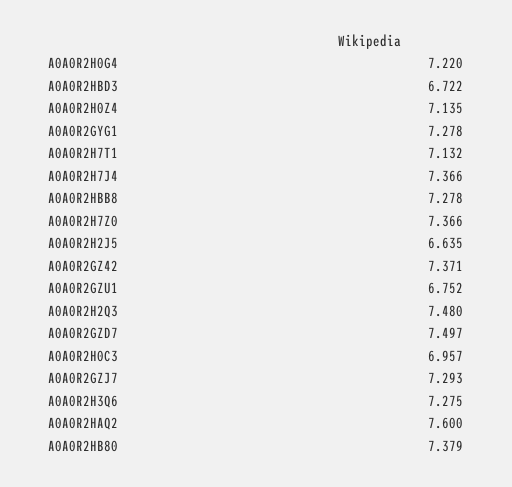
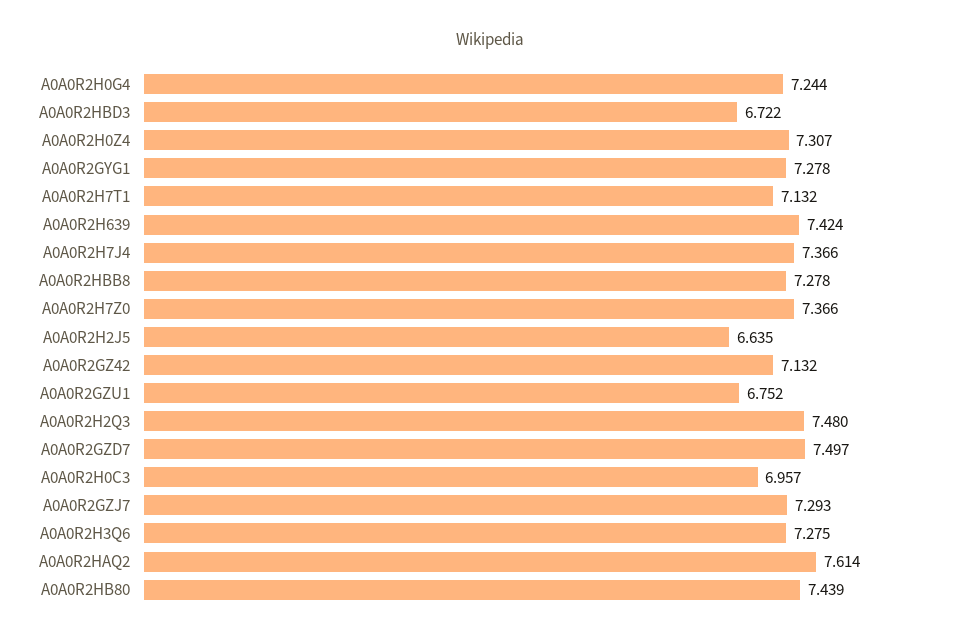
  {
-   "A0A0R2H0G4": 7.22,
+   "A0A0R2H0G4": 7.244,
    "A0A0R2HBD3": 6.722,
-   "A0A0R2H0Z4": 7.135,
+   "A0A0R2H0Z4": 7.307,
    "A0A0R2GYG1": 7.278,
    "A0A0R2H7T1": 7.132,
    "A0A0R2H7J4": 7.366,
    "A0A0R2HBB8": 7.278,
    "A0A0R2H7Z0": 7.366,
    "A0A0R2H2J5": 6.635,
-   "A0A0R2GZ42": 7.371,
+   "A0A0R2GZ42": 7.132,
    "A0A0R2GZU1": 6.752,
    "A0A0R2H2Q3": 7.48,
    "A0A0R2GZD7": 7.497,
    "A0A0R2H0C3": 6.957,
    "A0A0R2GZJ7": 7.293,
    "A0A0R2H3Q6": 7.275,
-   "A0A0R2HAQ2": 7.6,
+   "A0A0R2HAQ2": 7.614,
-   "A0A0R2HB80": 7.379
+   "A0A0R2HB80": 7.439,
+   "A0A0R2H639": 7.424
  }

